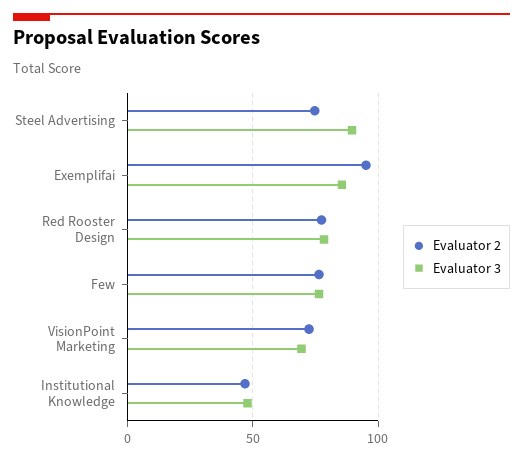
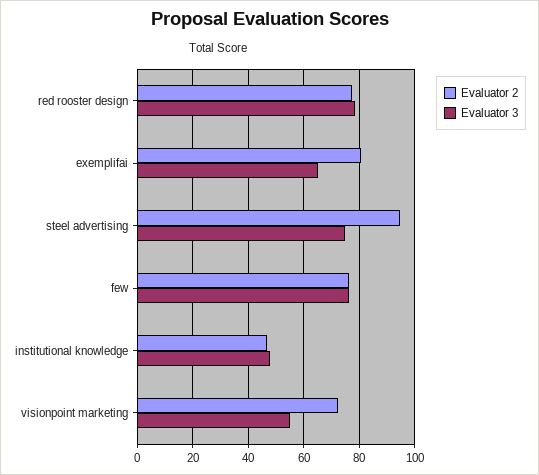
  {
    "Evaluator 2": {
-     "Steel Advertising": 75,
+     "Steel Advertising": 95,
-     "Exemplifai": 95,
+     "Exemplifai": 80,
      "Red Rooster Design": 77.5,
      "Few": 77.5,
      "VisionPoint Marketing": 72.5,
      "Institutional Knowledge": 47.5
    },
    "Evaluator 3": {
-     "Steel Advertising": 90,
+     "Steel Advertising": 75,
-     "Exemplifai": 85,
+     "Exemplifai": 65,
      "Red Rooster Design": 77.5,
      "Few": 77.5,
-     "VisionPoint Marketing": 70,
+     "VisionPoint Marketing": 55,
      "Institutional Knowledge": 47.5
    }
  }

